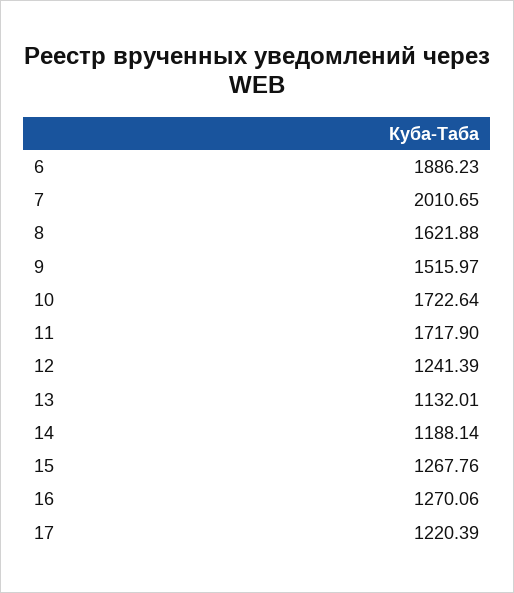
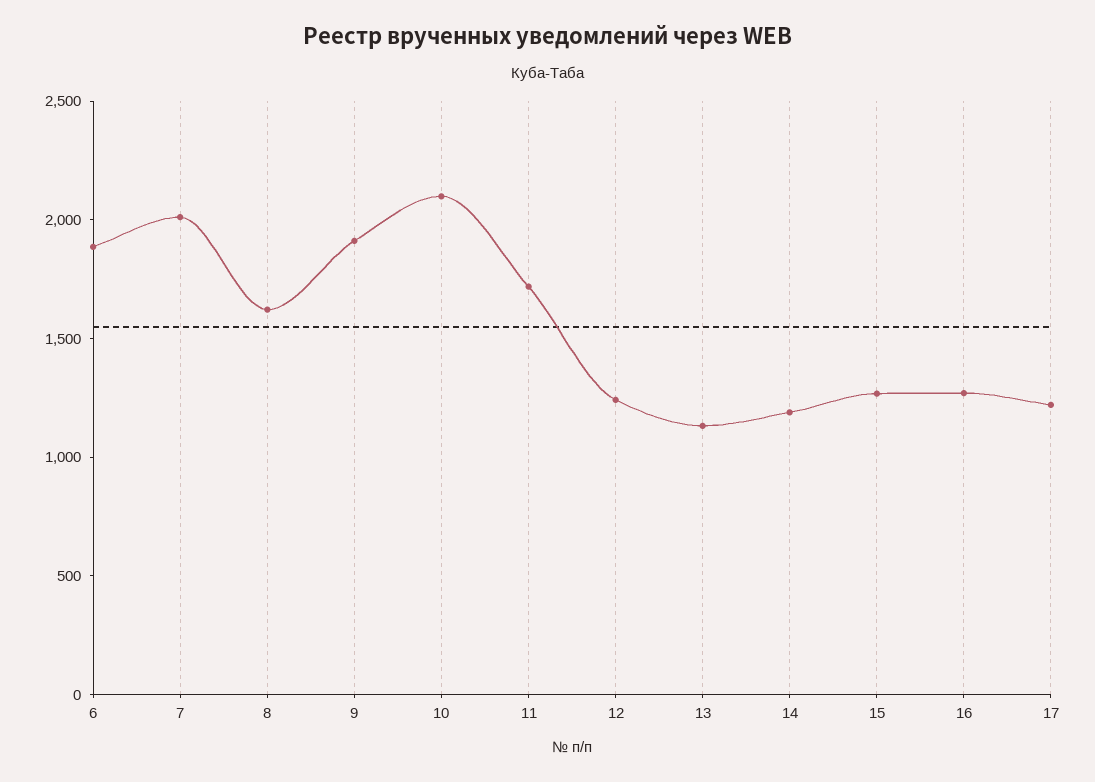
  {
    "6": 1886.23,
    "7": 2010.65,
    "8": 1621.88,
-   "9": 1515.97,
+   "9": 1900,
-   "10": 1722.64,
+   "10": 2100,
    "11": 1717.9,
    "12": 1241.39,
    "13": 1132.01,
    "14": 1188.14,
    "15": 1267.76,
    "16": 1270.06,
    "17": 1220.39
  }

